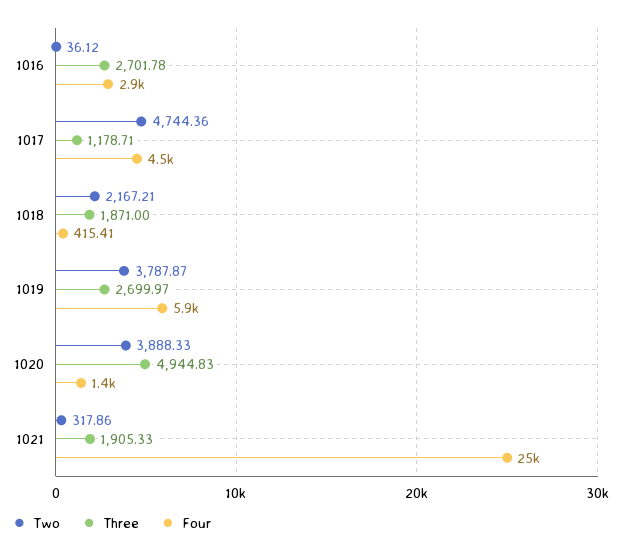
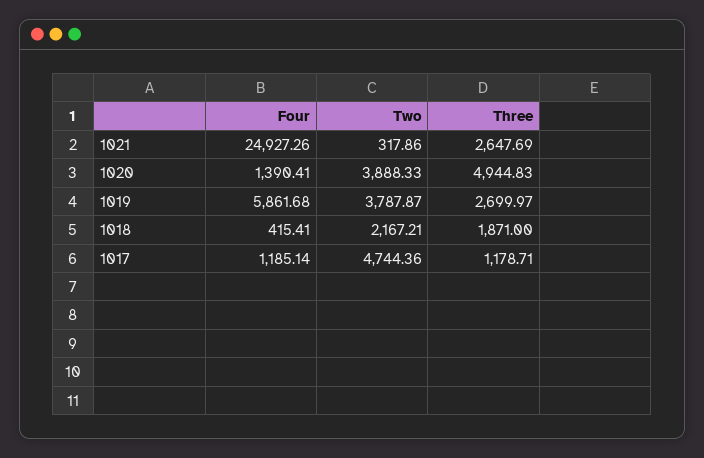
  {
    "Two": {
-     "1016": 36.12,
      "1017": 4744.36,
      "1018": 2167.21,
      "1019": 3787.87,
      "1020": 3888.33,
      "1021": 317.86
    },
    "Three": {
-     "1016": 2701.78,
      "1017": 1178.71,
      "1018": 1871,
      "1019": 2699.97,
      "1020": 4944.83,
-     "1021": 1905.33
+     "1021": 2647.69
    },
    "Four": {
-     "1016": 2900,
-     "1017": 4500,
+     "1017": 1185.14,
      "1018": 415.41,
      "1019": 5861.68,
      "1020": 1390.41,
      "1021": 24927.26
    }
  }

